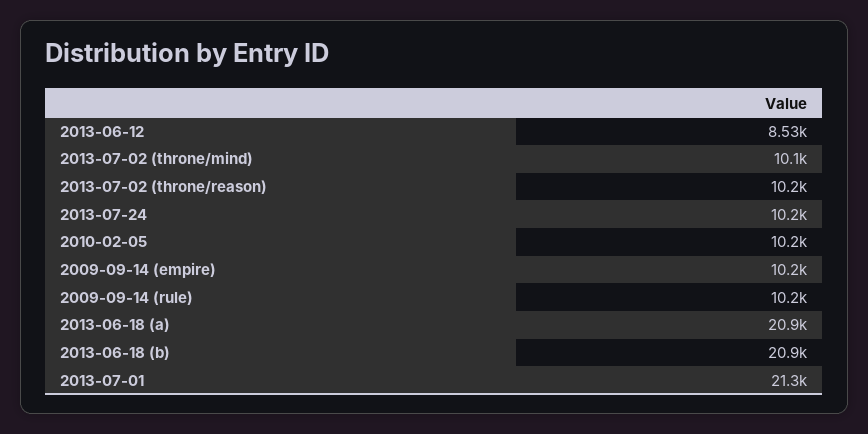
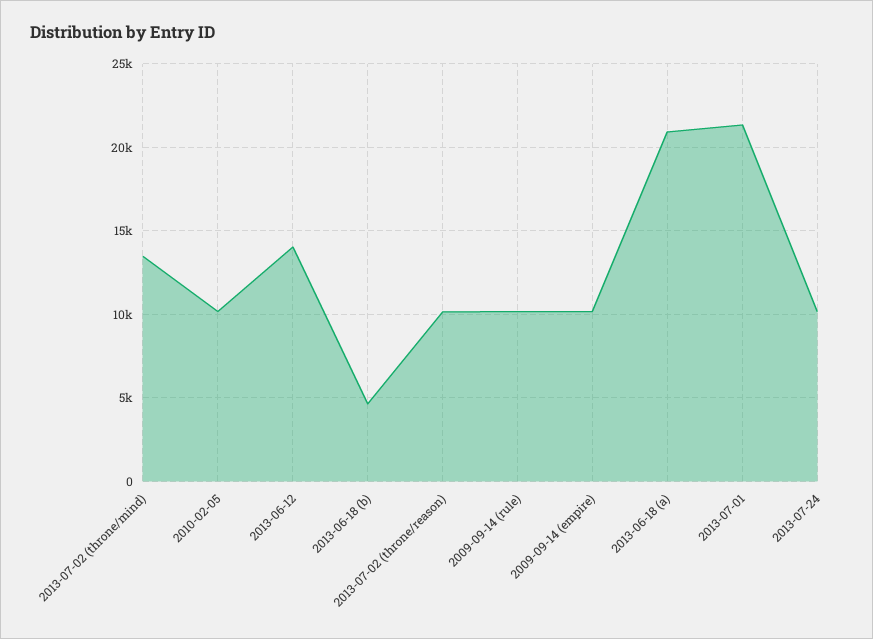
  {
-   "2013-06-12": 8530,
+   "2013-06-12": 14000,
-   "2013-07-02 (throne/mind)": 10100,
+   "2013-07-02 (throne/mind)": 13500,
    "2013-07-02 (throne/reason)": 10200,
    "2013-07-24": 10200,
    "2010-02-05": 10200,
    "2009-09-14 (empire)": 10200,
    "2009-09-14 (rule)": 10200,
    "2013-06-18 (a)": 20900,
-   "2013-06-18 (b)": 20900,
+   "2013-06-18 (b)": 4500,
    "2013-07-01": 21300
  }

